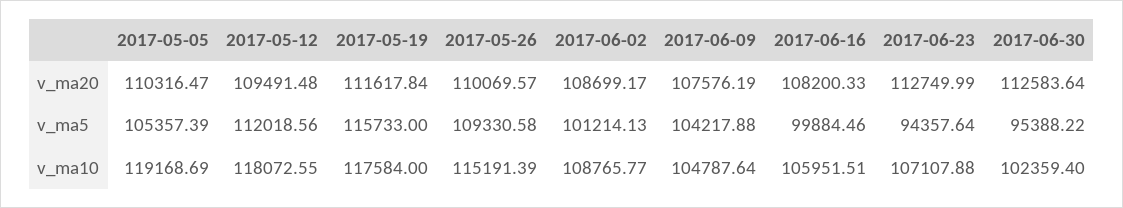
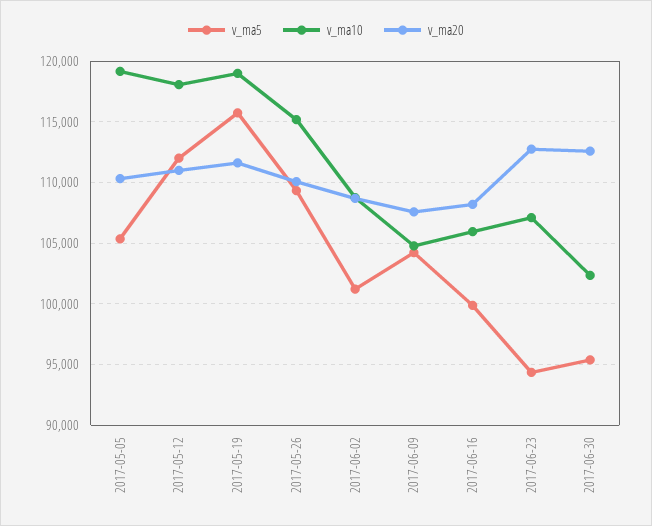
  {
    "v_ma20": {
      "2017-05-05": 110316.47,
-     "2017-05-12": 109491.48,
+     "2017-05-12": 111000,
      "2017-05-19": 111617.84,
      "2017-05-26": 110069.57,
      "2017-06-02": 108699.17,
      "2017-06-09": 107576.19,
      "2017-06-16": 108200.33,
      "2017-06-23": 112749.99,
      "2017-06-30": 112583.64
    },
    "v_ma5": {
      "2017-05-05": 105357.39,
      "2017-05-12": 112018.56,
      "2017-05-19": 115733,
      "2017-05-26": 109330.58,
      "2017-06-02": 101214.13,
      "2017-06-09": 104217.88,
      "2017-06-16": 99884.46,
      "2017-06-23": 94357.64,
      "2017-06-30": 95388.22
    },
    "v_ma10": {
      "2017-05-05": 119168.69,
      "2017-05-12": 118072.55,
-     "2017-05-19": 117584,
+     "2017-05-19": 119000,
      "2017-05-26": 115191.39,
      "2017-06-02": 108765.77,
      "2017-06-09": 104787.64,
      "2017-06-16": 105951.51,
      "2017-06-23": 107107.88,
      "2017-06-30": 102359.4
    }
  }

